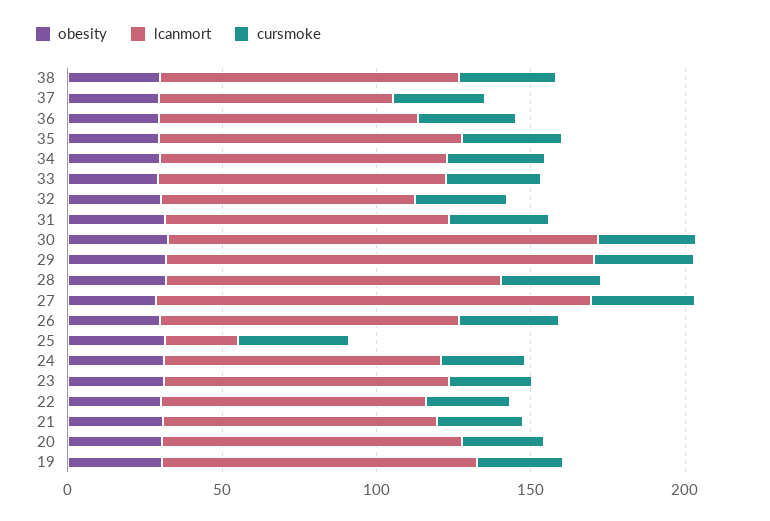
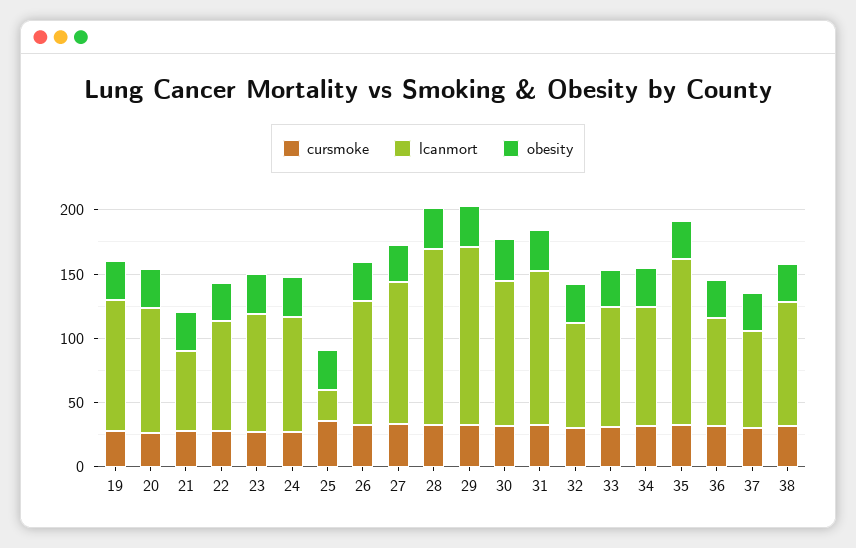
  {
    "obesity": {
      "38": 30,
      "37": 30,
      "36": 30,
      "35": 30,
      "34": 30,
      "33": 30,
      "32": 30,
      "31": 30,
      "30": 30,
      "29": 30,
      "28": 30,
      "27": 30,
      "26": 30,
      "25": 30,
      "24": 30,
      "23": 30,
      "22": 30,
      "21": 30,
      "20": 30,
      "19": 30
    },
    "lcanmort": {
      "38": 100,
      "37": 80,
      "36": 80,
-     "35": 100,
+     "35": 130,
      "34": 90,
      "33": 90,
      "32": 80,
-     "31": 90,
+     "31": 120,
-     "30": 140,
+     "30": 110,
      "29": 140,
-     "28": 110,
+     "28": 140,
-     "27": 140,
+     "27": 110,
      "26": 100,
      "25": 20,
      "24": 90,
      "23": 90,
      "22": 90,
-     "21": 90,
+     "21": 60,
      "20": 100,
      "19": 100
    },
    "cursmoke": {
      "38": 30,
      "37": 30,
      "36": 30,
      "35": 30,
      "34": 30,
      "33": 30,
      "32": 30,
      "31": 30,
      "30": 30,
      "29": 30,
      "28": 30,
      "27": 30,
      "26": 30,
      "25": 40,
      "24": 30,
      "23": 30,
      "22": 30,
      "21": 30,
      "20": 30,
      "19": 30
    }
  }

